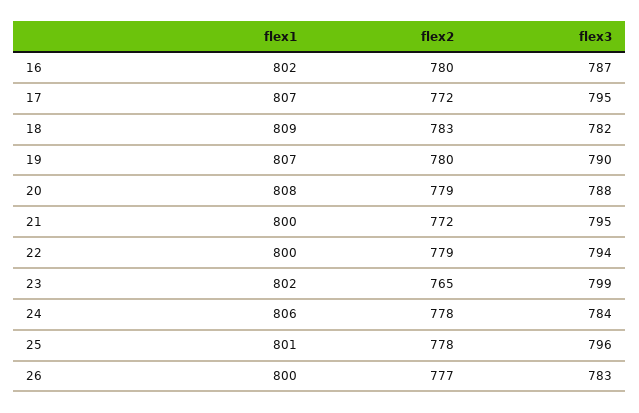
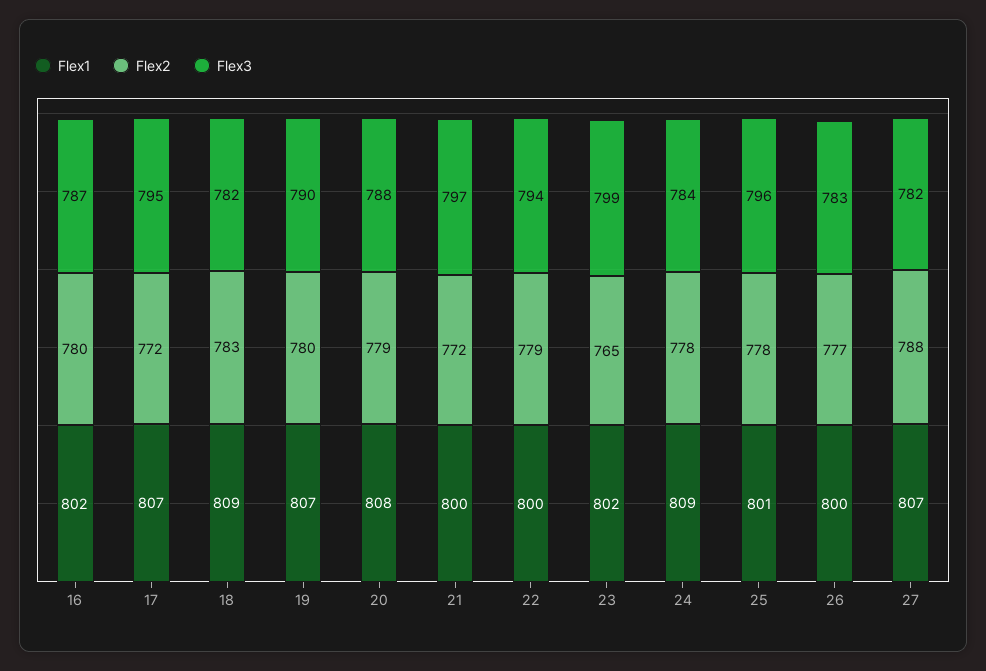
  {
    "flex1": {
      "16": 802,
      "17": 807,
      "18": 809,
      "19": 807,
      "20": 808,
      "21": 800,
      "22": 800,
      "23": 802,
-     "24": 806,
+     "24": 809,
      "25": 801,
-     "26": 800
+     "26": 800,
+     "27": 807
    },
    "flex2": {
      "16": 780,
      "17": 772,
      "18": 783,
      "19": 780,
      "20": 779,
      "21": 772,
      "22": 779,
      "23": 765,
      "24": 778,
      "25": 778,
-     "26": 777
+     "26": 777,
+     "27": 788
    },
    "flex3": {
      "16": 787,
      "17": 795,
      "18": 782,
      "19": 790,
      "20": 788,
-     "21": 795,
+     "21": 797,
      "22": 794,
      "23": 799,
      "24": 784,
      "25": 796,
-     "26": 783
+     "26": 783,
+     "27": 782
    }
  }

